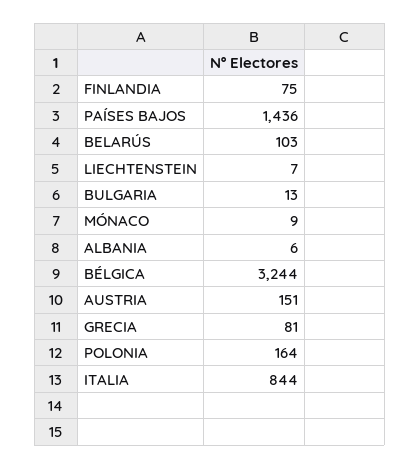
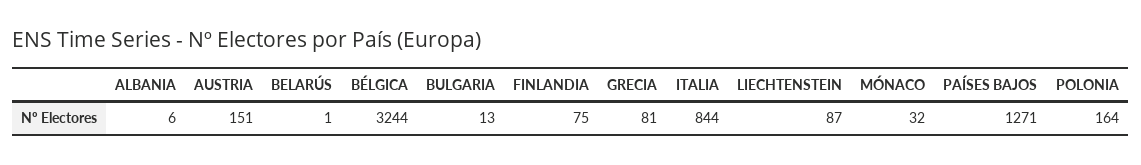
  {
    "FINLANDIA": 75,
-   "PAÍSES BAJOS": 1436,
+   "PAÍSES BAJOS": 1271,
-   "BELARÚS": 103,
+   "BELARÚS": 1,
-   "LIECHTENSTEIN": 7,
+   "LIECHTENSTEIN": 87,
    "BULGARIA": 13,
-   "MÓNACO": 9,
+   "MÓNACO": 32,
    "ALBANIA": 6,
    "BÉLGICA": 3244,
    "AUSTRIA": 151,
    "GRECIA": 81,
    "POLONIA": 164,
    "ITALIA": 844
  }

